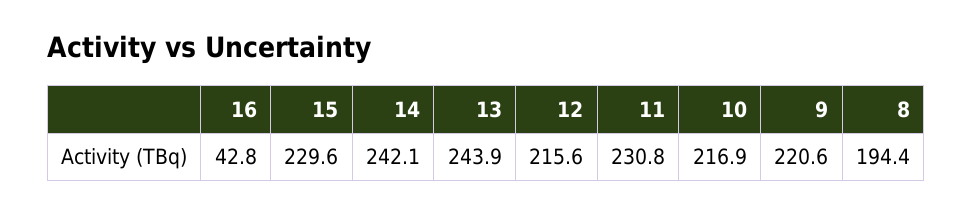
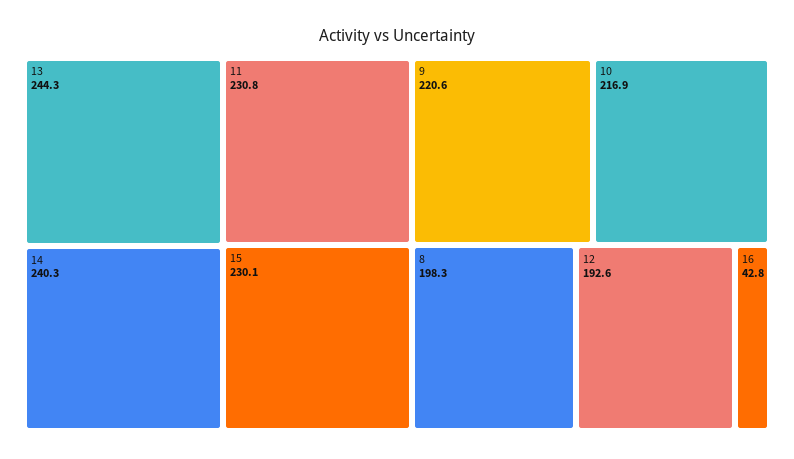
  {
    "16": 42.8,
-   "15": 229.6,
+   "15": 230.1,
-   "14": 242.1,
+   "14": 240.3,
-   "13": 243.9,
+   "13": 244.3,
-   "12": 215.6,
+   "12": 192.6,
    "11": 230.8,
    "10": 216.9,
    "9": 220.6,
-   "8": 194.4
+   "8": 198.3
  }

